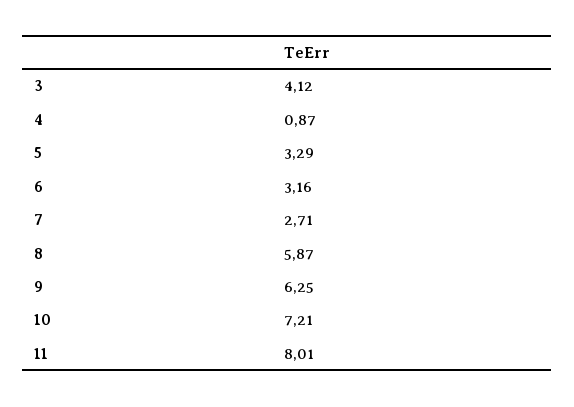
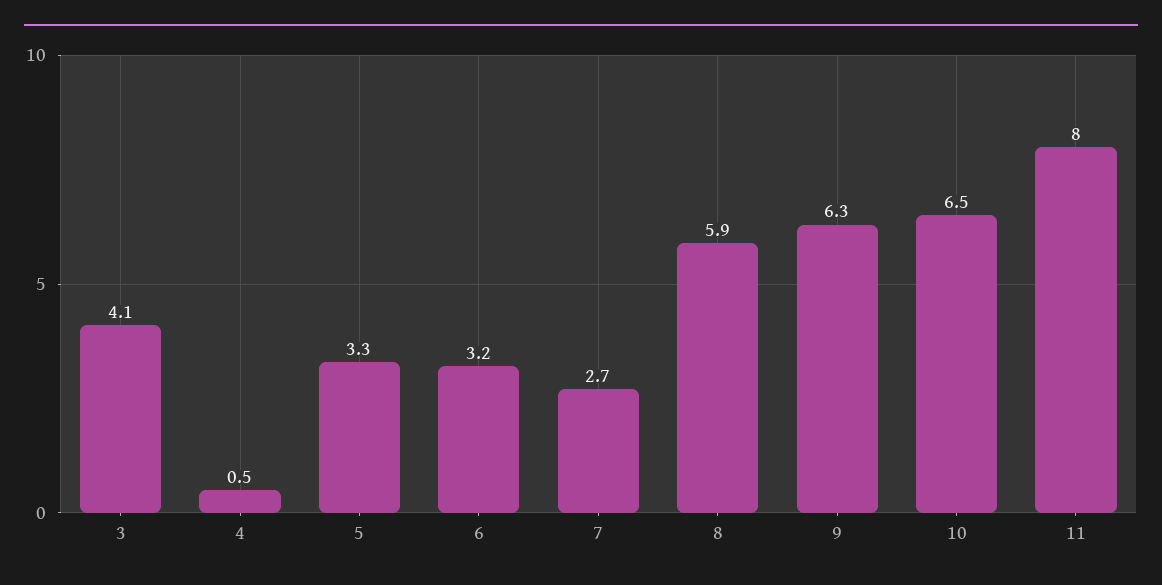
  {
    "3": 4.12,
-   "4": 0.87,
+   "4": 0.5,
    "5": 3.29,
    "6": 3.16,
    "7": 2.71,
    "8": 5.87,
    "9": 6.25,
-   "10": 7.21,
+   "10": 6.5,
    "11": 8.01
  }

